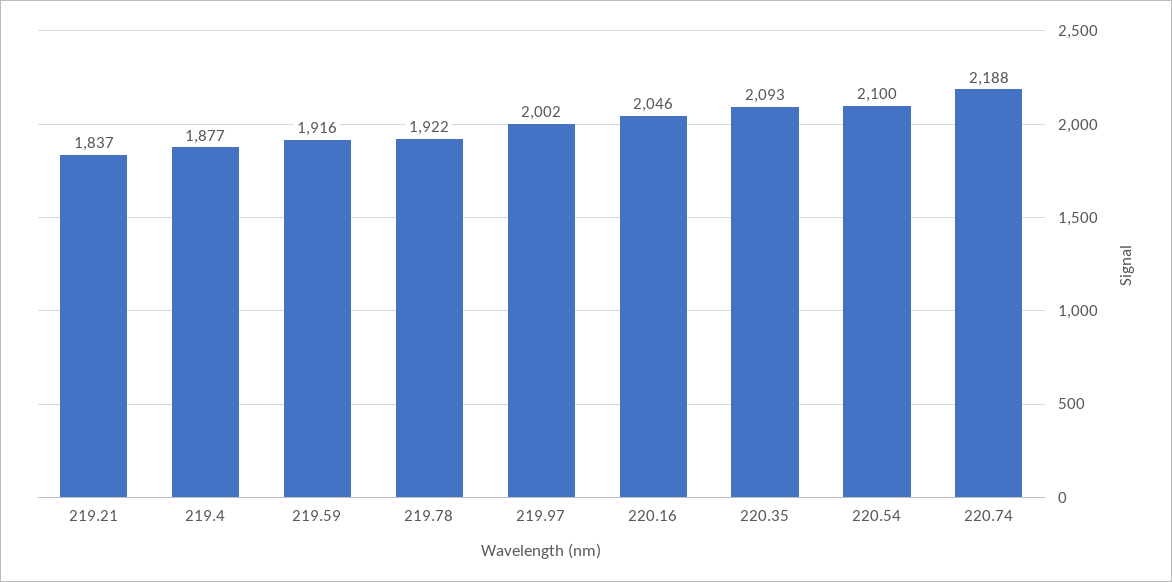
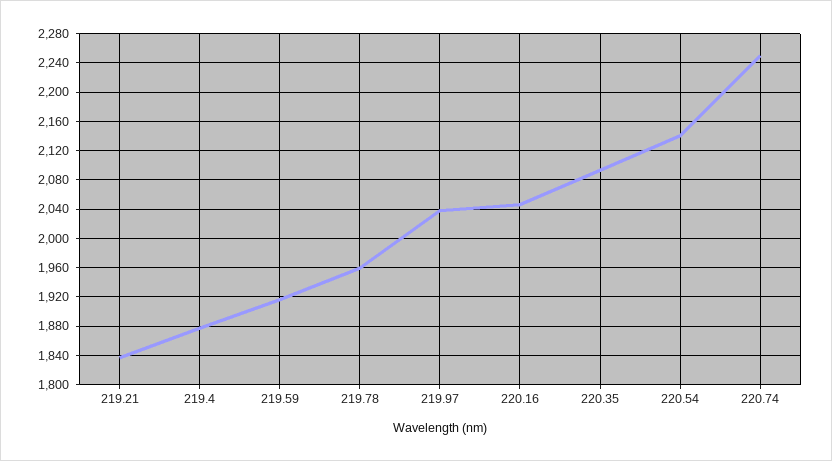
  {
    "219.21": 1837,
    "219.4": 1877,
    "219.59": 1916,
-   "219.78": 1922,
+   "219.78": 1960,
-   "219.97": 2002,
+   "219.97": 2040,
    "220.16": 2046,
    "220.35": 2093,
-   "220.54": 2100,
+   "220.54": 2140,
-   "220.74": 2188
+   "220.74": 2250
  }

